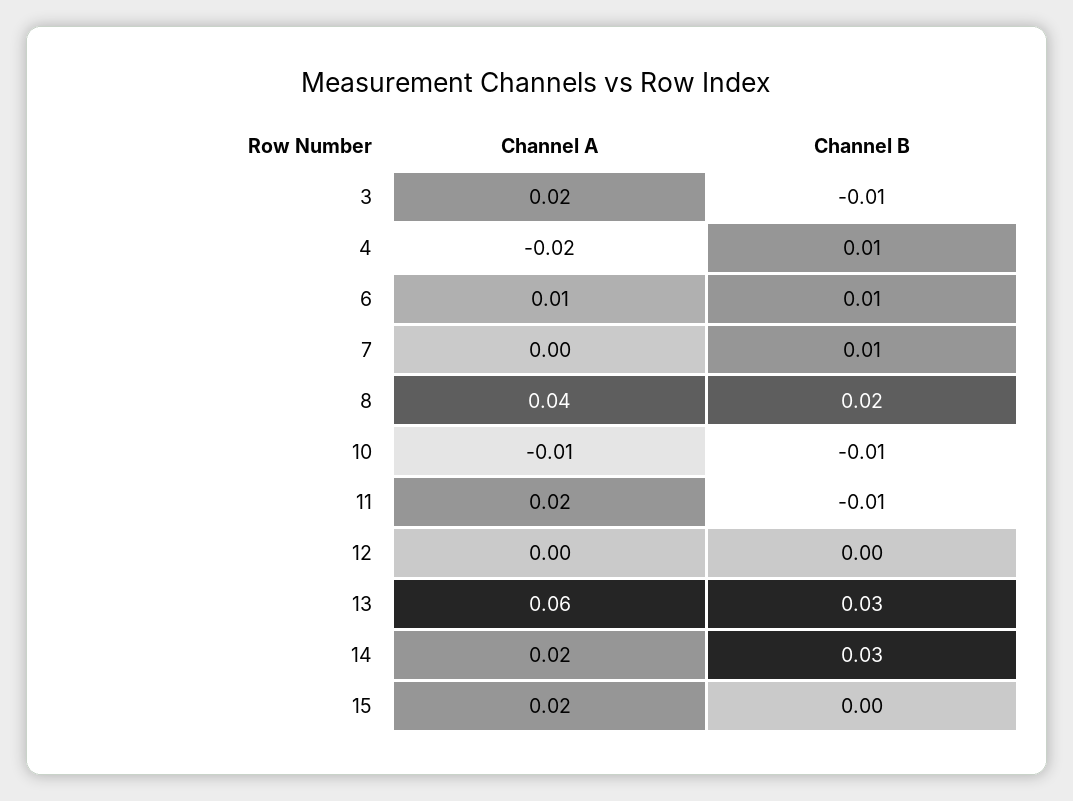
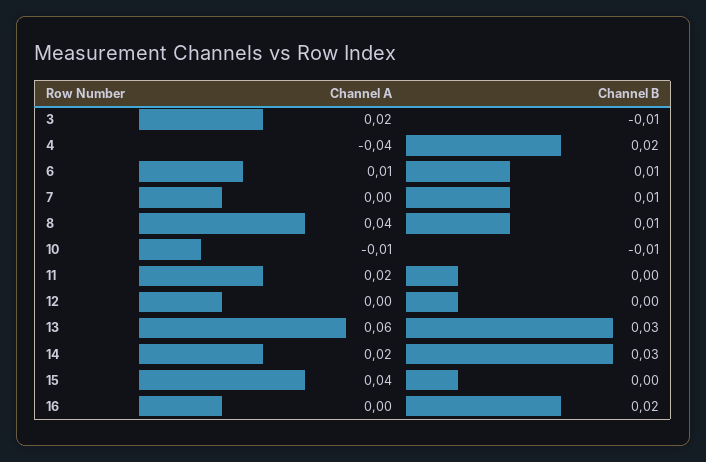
  {
    "Channel A": {
      "3": 0.02,
-     "4": -0.02,
+     "4": -0.04,
      "6": 0.01,
      "7": 0,
      "8": 0.04,
      "10": -0.01,
      "11": 0.02,
      "12": 0,
      "13": 0.06,
      "14": 0.02,
-     "15": 0.02
+     "15": 0.04,
+     "16": 0
    },
    "Channel B": {
      "3": -0.01,
-     "4": 0.01,
+     "4": 0.02,
      "6": 0.01,
      "7": 0.01,
-     "8": 0.02,
+     "8": 0.01,
      "10": -0.01,
-     "11": -0.01,
+     "11": 0,
      "12": 0,
      "13": 0.03,
      "14": 0.03,
-     "15": 0
+     "15": 0,
+     "16": 0.02
    }
  }

